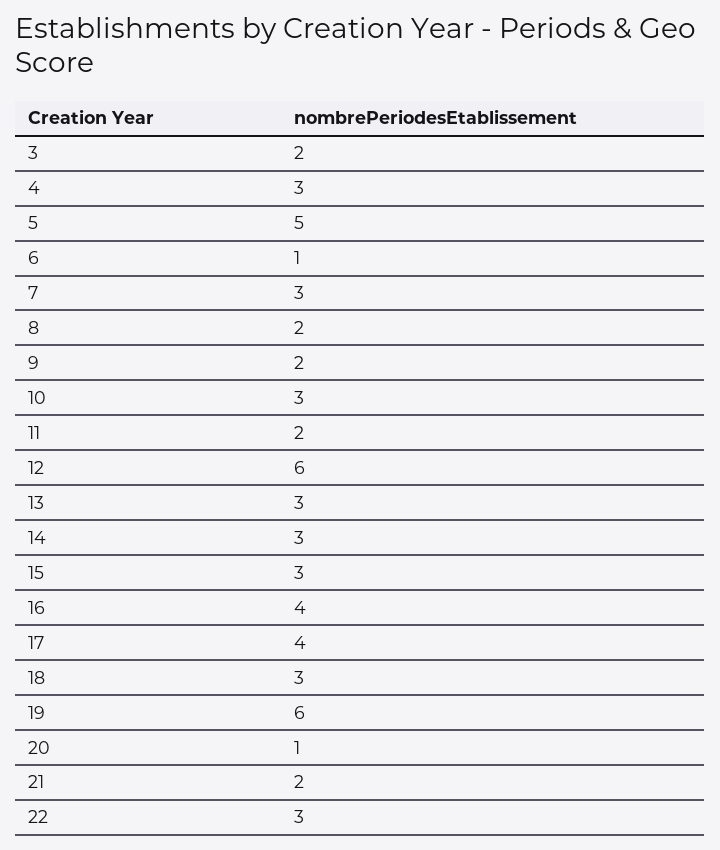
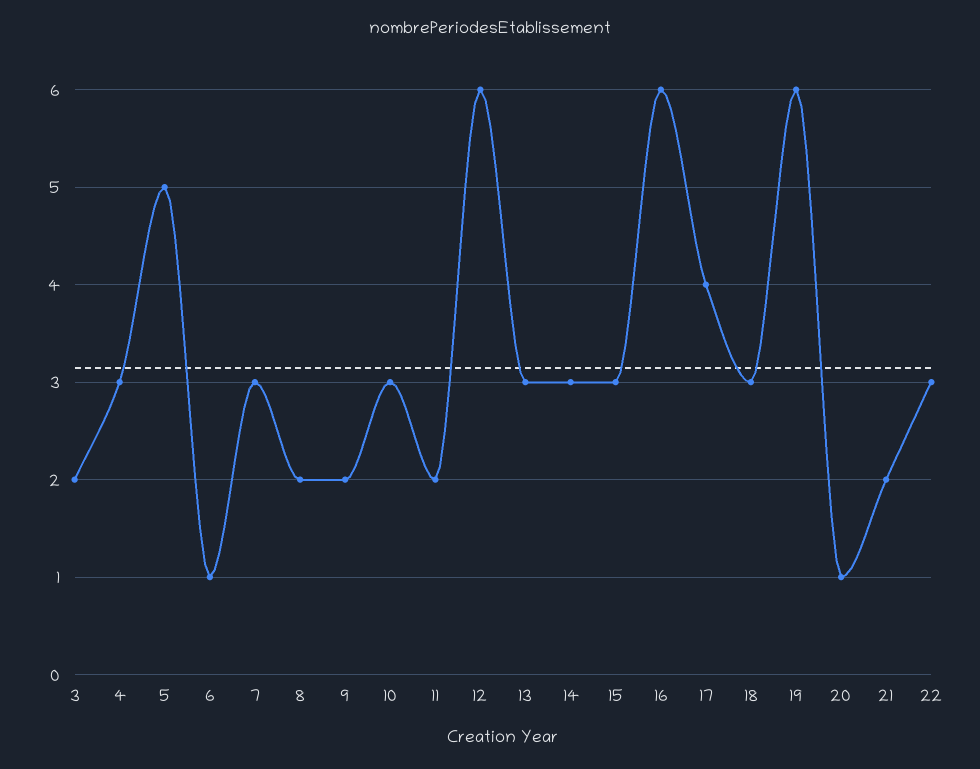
  {
    "3": 2,
    "4": 3,
    "5": 5,
    "6": 1,
    "7": 3,
    "8": 2,
    "9": 2,
    "10": 3,
    "11": 2,
    "12": 6,
    "13": 3,
    "14": 3,
    "15": 3,
-   "16": 4,
+   "16": 6,
    "17": 4,
    "18": 3,
    "19": 6,
    "20": 1,
    "21": 2,
    "22": 3
  }

